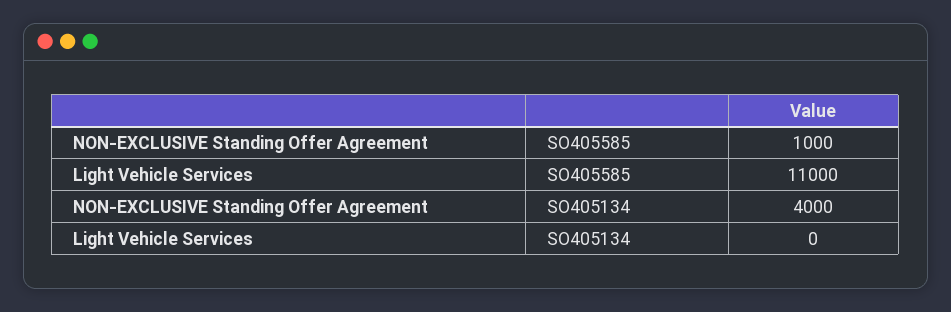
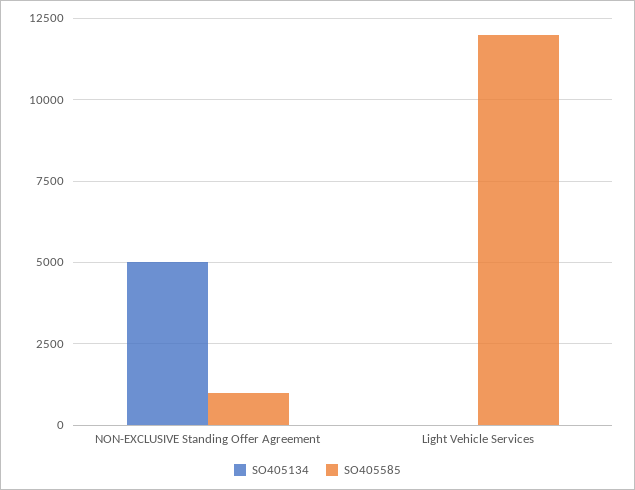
  {
    "SO405585": {
      "NON-EXCLUSIVE Standing Offer Agreement": 1000,
-     "Light Vehicle Services": 11000
+     "Light Vehicle Services": 12000
    },
    "SO405134": {
-     "NON-EXCLUSIVE Standing Offer Agreement": 4000,
+     "NON-EXCLUSIVE Standing Offer Agreement": 5000,
      "Light Vehicle Services": 0
    }
  }

